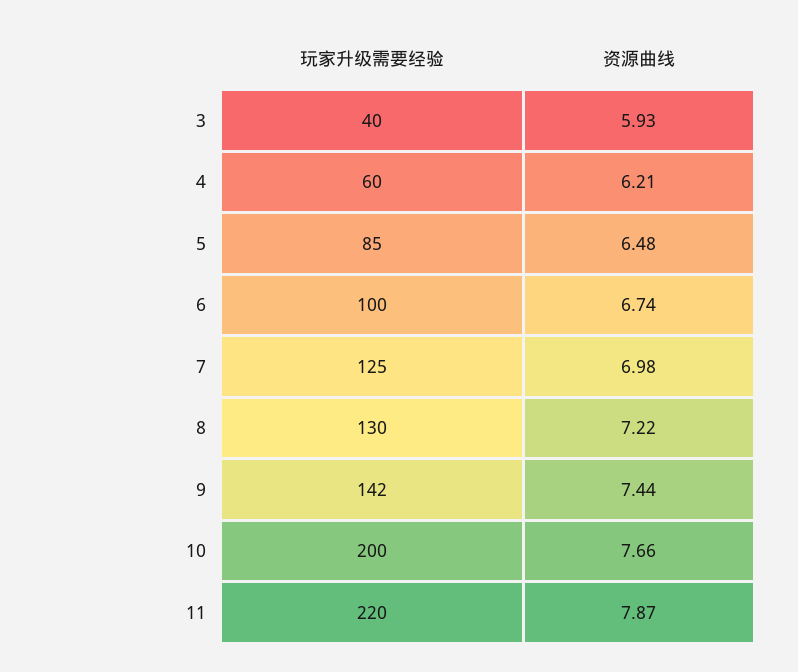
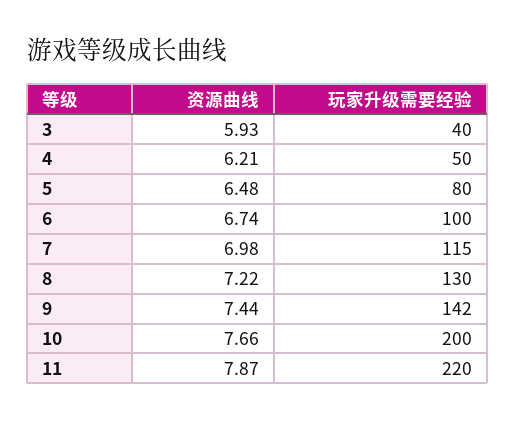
  {
    "玩家升级需要经验": {
      "3": 40,
-     "4": 60,
+     "4": 50,
-     "5": 85,
+     "5": 80,
      "6": 100,
-     "7": 125,
+     "7": 115,
      "8": 130,
      "9": 142,
      "10": 200,
      "11": 220
    },
    "资源曲线": {
      "3": 5.93,
      "4": 6.21,
      "5": 6.48,
      "6": 6.74,
      "7": 6.98,
      "8": 7.22,
      "9": 7.44,
      "10": 7.66,
      "11": 7.87
    }
  }

